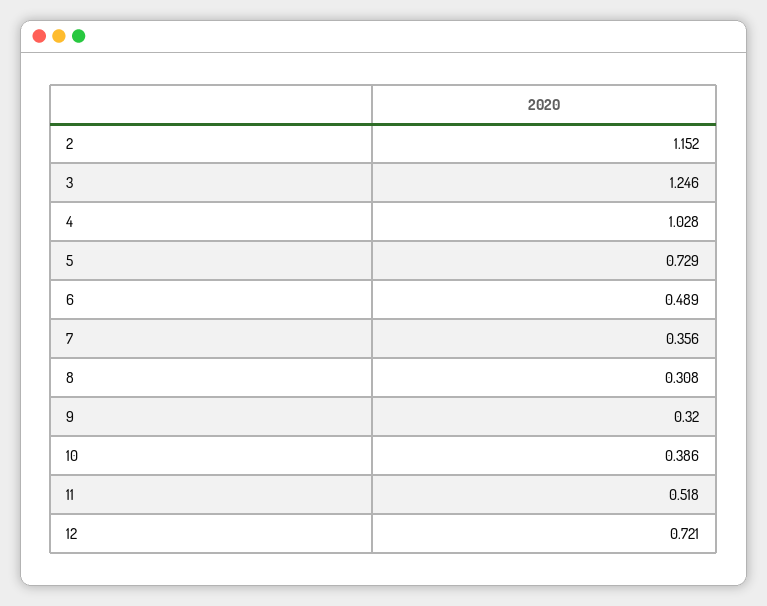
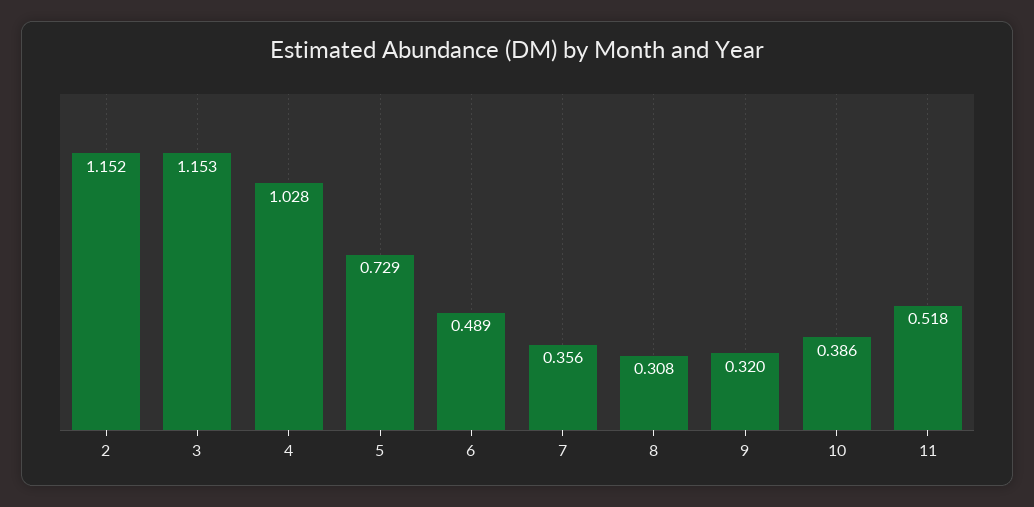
  {
    "2": 1.152,
-   "3": 1.246,
+   "3": 1.153,
    "4": 1.028,
    "5": 0.729,
    "6": 0.489,
    "7": 0.356,
    "8": 0.308,
    "9": 0.32,
    "10": 0.386,
-   "11": 0.518,
+   "11": 0.518
-   "12": 0.721
  }

